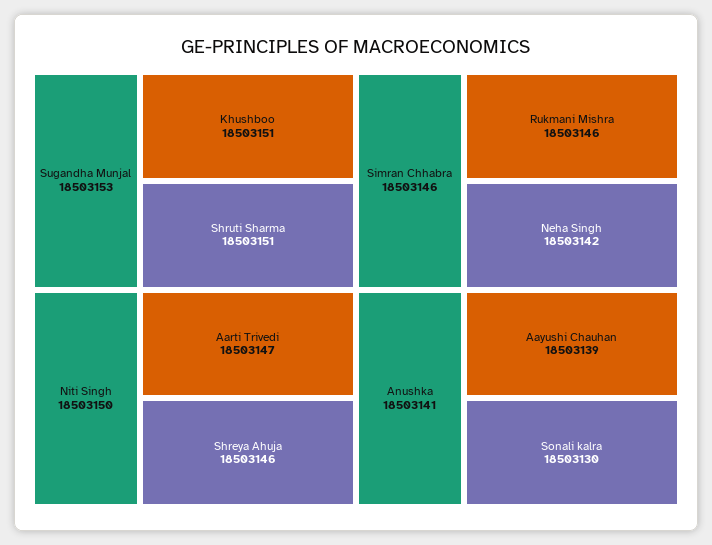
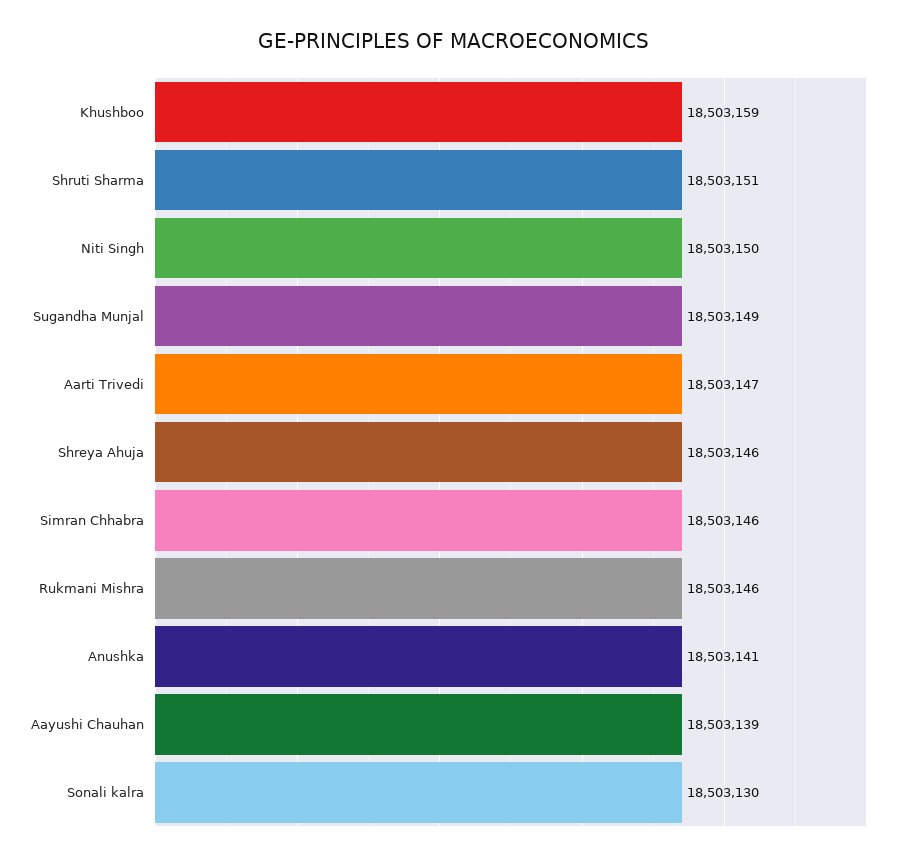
  {
-   "Sugandha Munjal": 18503153,
+   "Sugandha Munjal": 18503149,
-   "Khushboo": 18503151,
+   "Khushboo": 18503159,
    "Shruti Sharma": 18503151,
    "Niti Singh": 18503150,
    "Aarti Trivedi": 18503147,
    "Shreya Ahuja": 18503146,
    "Simran Chhabra": 18503146,
    "Rukmani Mishra": 18503146,
-   "Neha Singh": 18503142,
    "Anushka": 18503141,
    "Aayushi Chauhan": 18503139,
    "Sonali kalra": 18503130
  }

